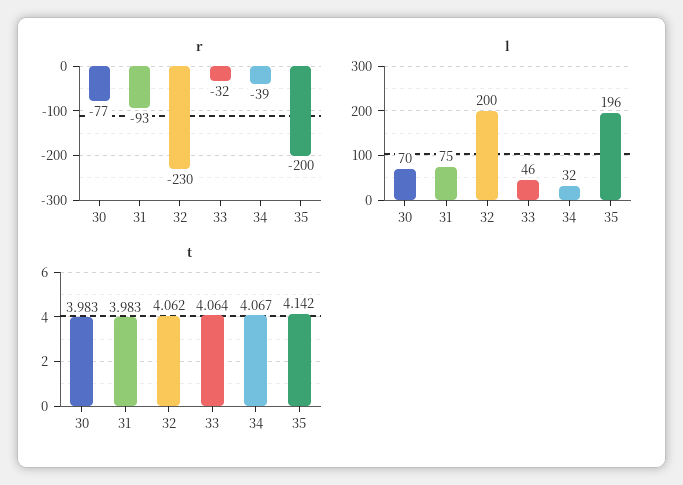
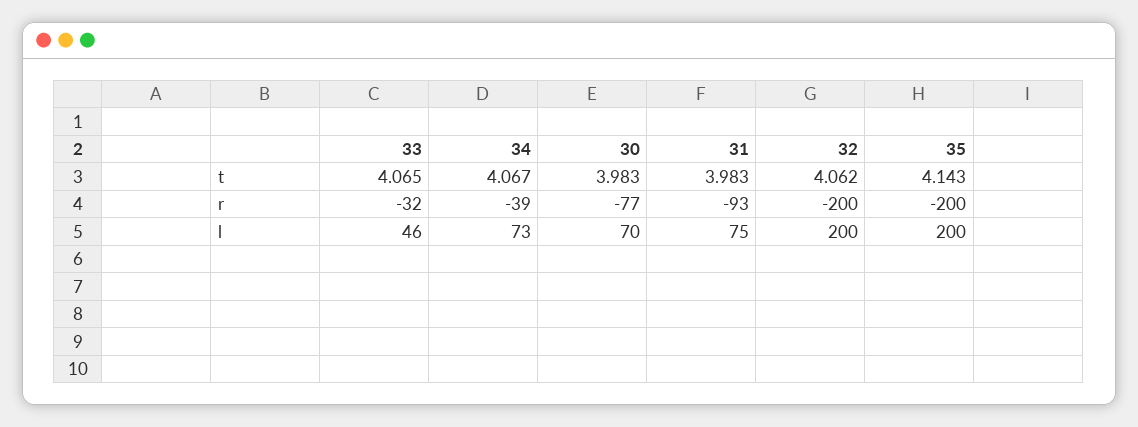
  {
    "r": {
      "30": -77,
      "31": -93,
-     "32": -230,
+     "32": -200,
      "33": -32,
      "34": -39,
      "35": -200
    },
    "l": {
      "30": 70,
      "31": 75,
      "32": 200,
      "33": 46,
-     "34": 32,
+     "34": 73,
-     "35": 196
+     "35": 200
    },
    "t": {
      "30": 3.983,
      "31": 3.983,
      "32": 4.062,
-     "33": 4.064,
+     "33": 4.065,
      "34": 4.067,
-     "35": 4.142
+     "35": 4.143
    }
  }

